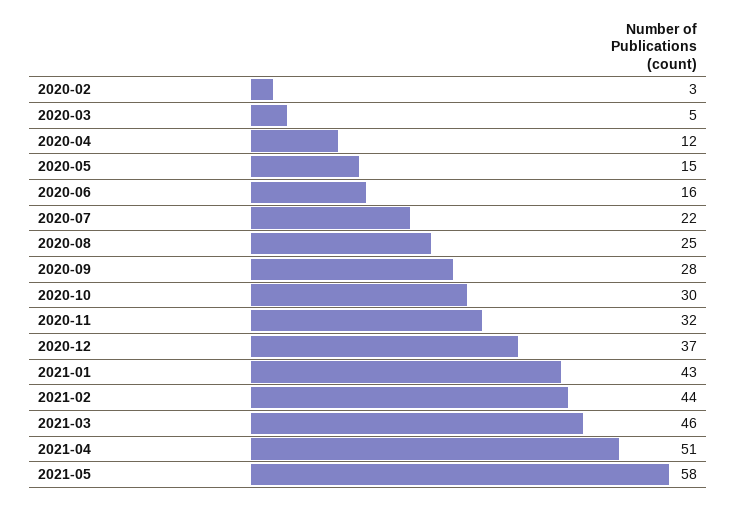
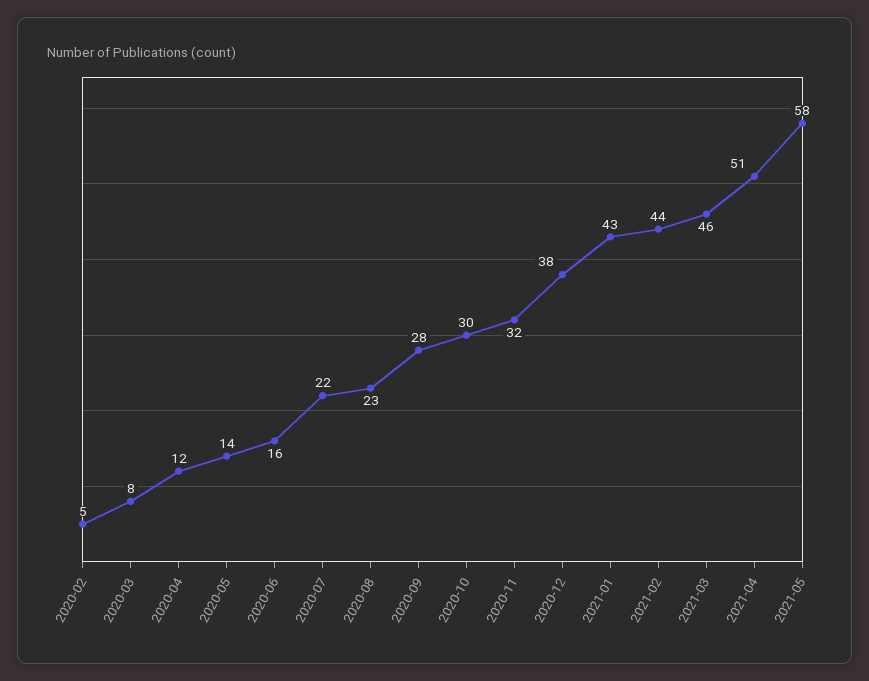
  {
-   "2020-02": 3,
+   "2020-02": 5,
-   "2020-03": 5,
+   "2020-03": 8,
    "2020-04": 12,
-   "2020-05": 15,
+   "2020-05": 14,
    "2020-06": 16,
    "2020-07": 22,
-   "2020-08": 25,
+   "2020-08": 23,
    "2020-09": 28,
    "2020-10": 30,
    "2020-11": 32,
-   "2020-12": 37,
+   "2020-12": 38,
    "2021-01": 43,
    "2021-02": 44,
    "2021-03": 46,
    "2021-04": 51,
    "2021-05": 58
  }

